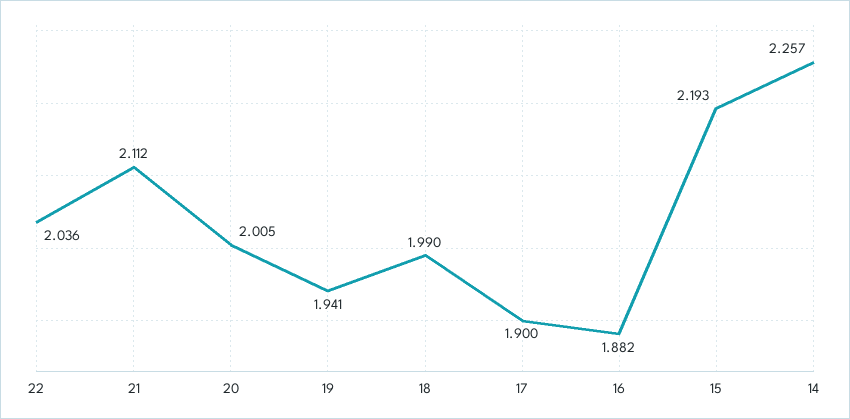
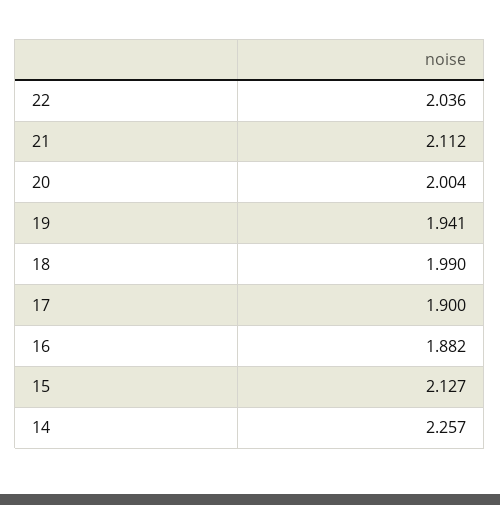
  {
    "22": 2.036,
    "21": 2.112,
-   "20": 2.005,
+   "20": 2.004,
    "19": 1.941,
    "18": 1.99,
    "17": 1.9,
    "16": 1.882,
-   "15": 2.193,
+   "15": 2.127,
    "14": 2.257
  }

